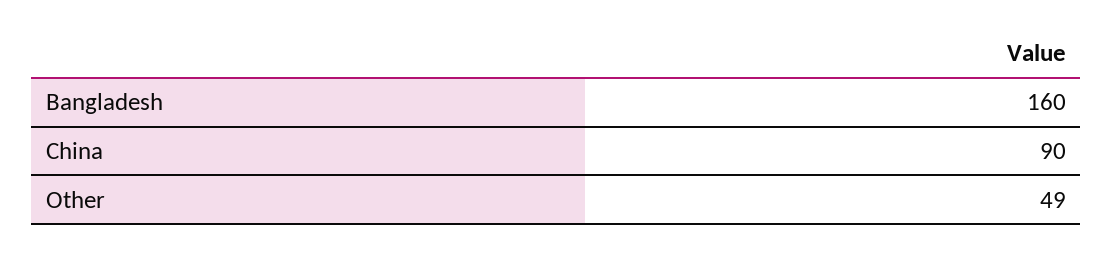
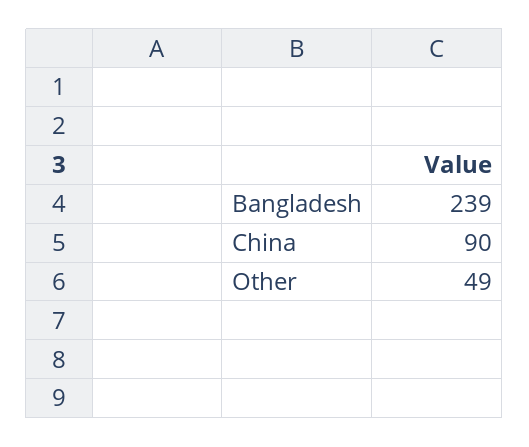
  {
-   "Bangladesh": 160,
+   "Bangladesh": 239,
    "China": 90,
    "Other": 49
  }

